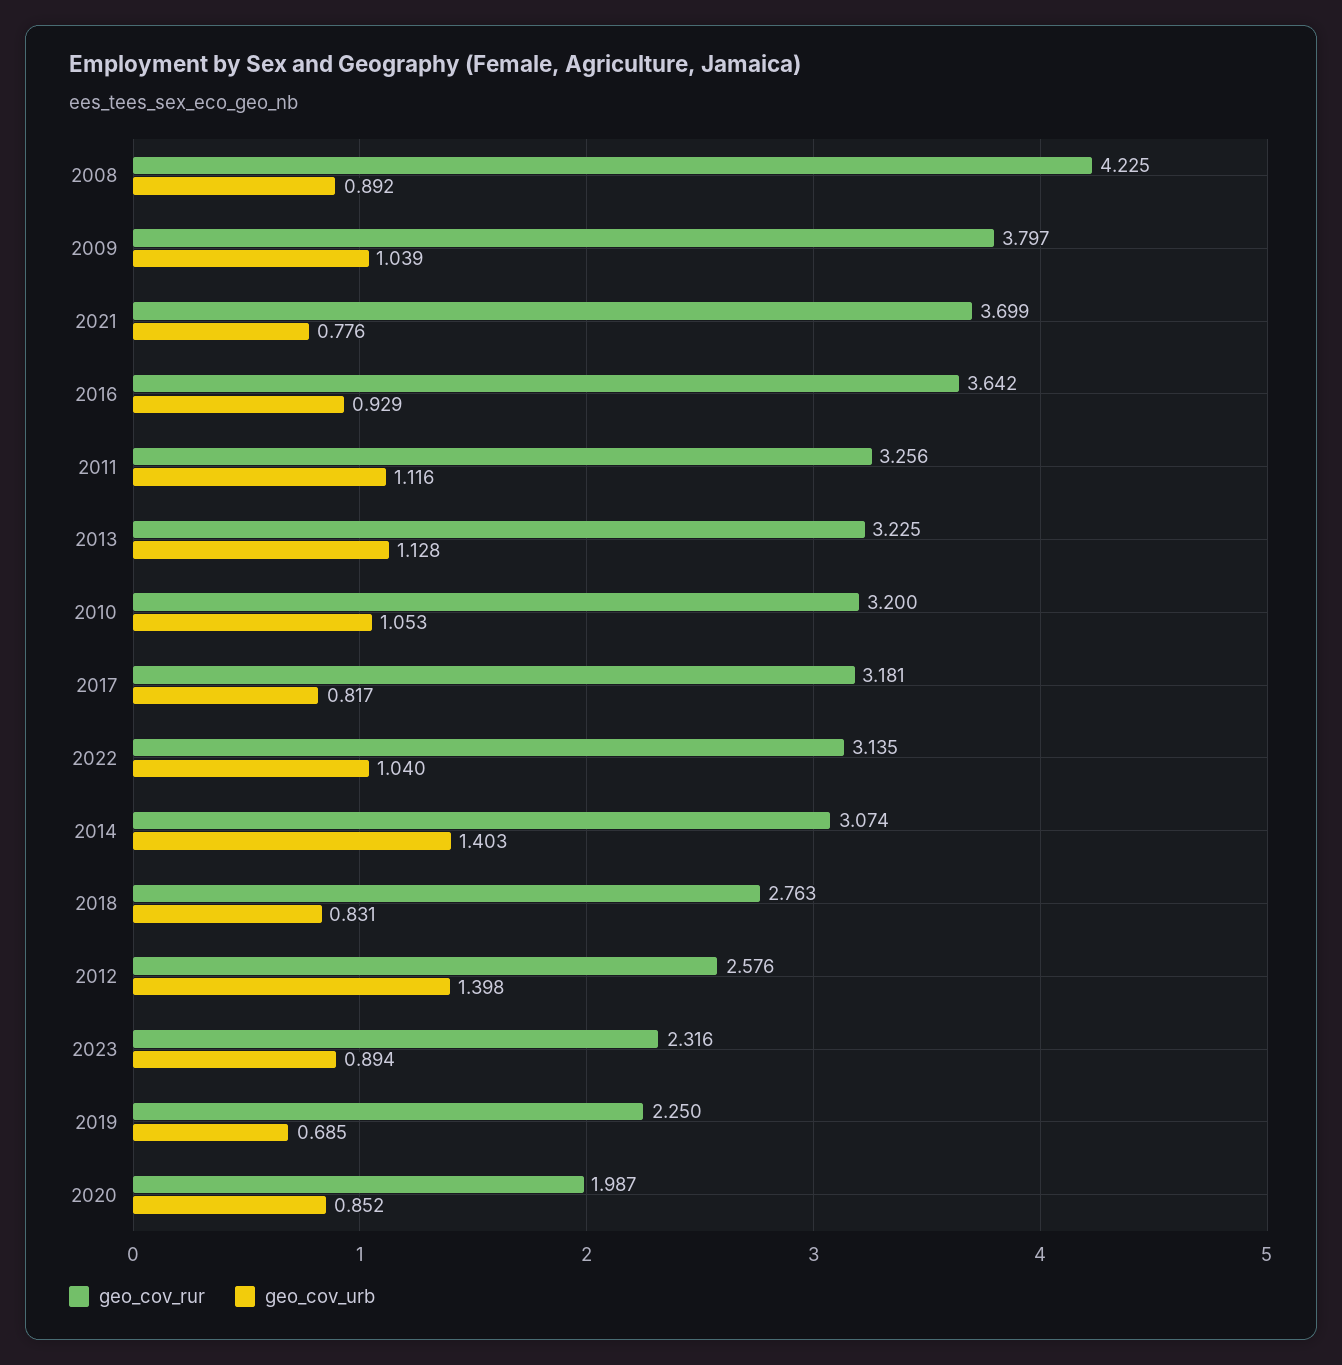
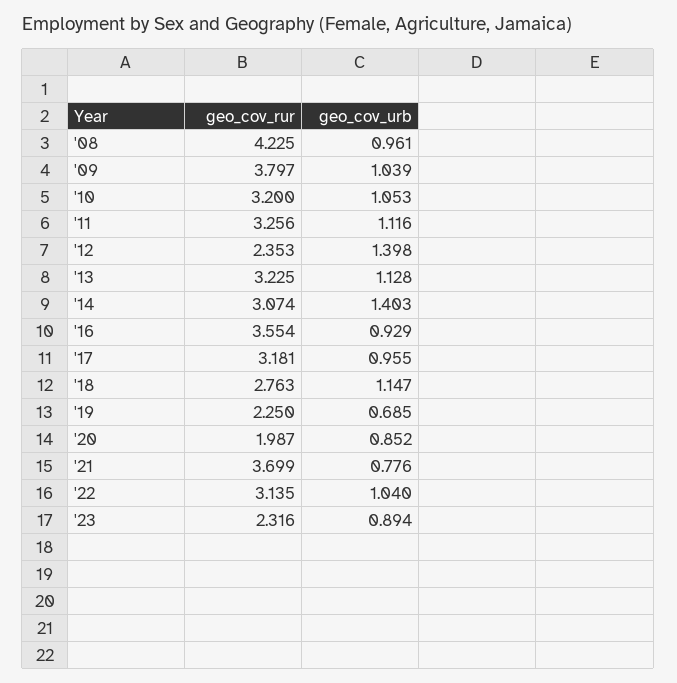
  {
    "geo_cov_rur": {
      "2008": 4.225,
      "2009": 3.797,
      "2021": 3.699,
-     "2016": 3.642,
+     "2016": 3.554,
      "2011": 3.256,
      "2013": 3.225,
      "2010": 3.2,
      "2017": 3.181,
      "2022": 3.135,
      "2014": 3.074,
      "2018": 2.763,
-     "2012": 2.576,
+     "2012": 2.353,
      "2023": 2.316,
      "2019": 2.25,
      "2020": 1.987
    },
    "geo_cov_urb": {
-     "2008": 0.892,
+     "2008": 0.961,
      "2009": 1.039,
      "2021": 0.776,
      "2016": 0.929,
      "2011": 1.116,
      "2013": 1.128,
      "2010": 1.053,
-     "2017": 0.817,
+     "2017": 0.955,
      "2022": 1.04,
      "2014": 1.403,
-     "2018": 0.831,
+     "2018": 1.147,
      "2012": 1.398,
      "2023": 0.894,
      "2019": 0.685,
      "2020": 0.852
    }
  }

